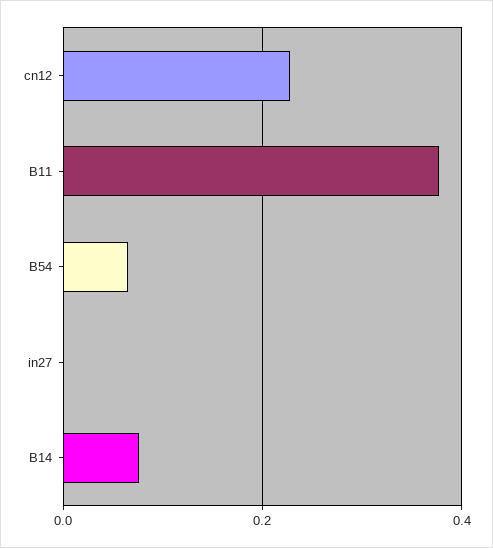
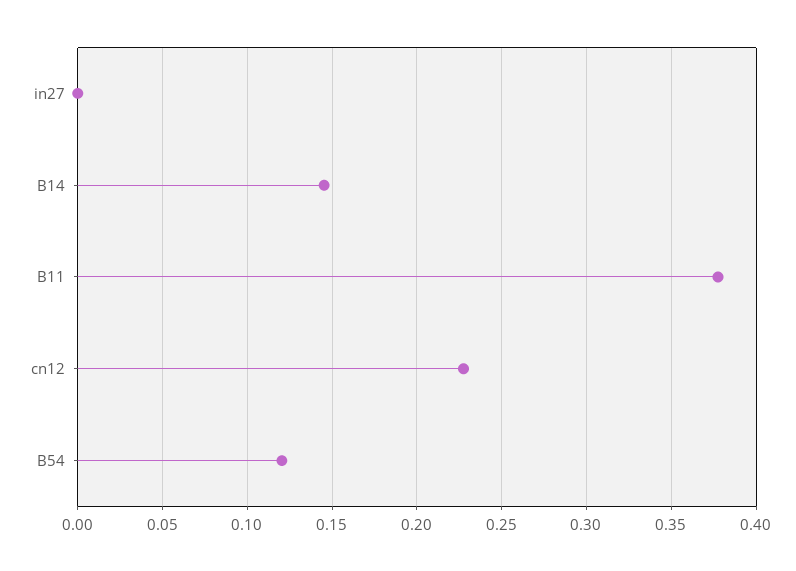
  {
    "cn12": 0.23,
    "B11": 0.38,
-   "B54": 0.06,
+   "B54": 0.12,
    "in27": 0,
-   "B14": 0.08
+   "B14": 0.145
  }

